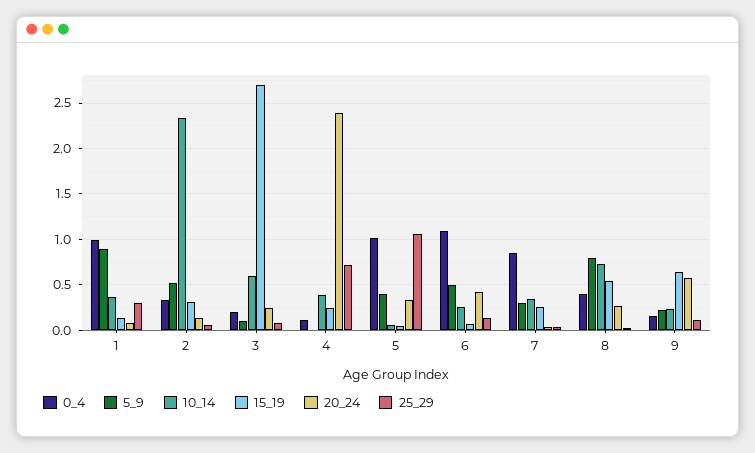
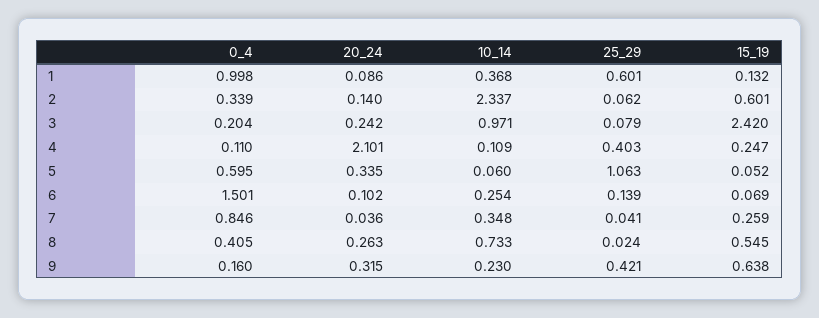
  {
    "0_4": {
      "1": 0.998,
      "2": 0.339,
      "3": 0.204,
      "4": 0.11,
-     "5": 1,
+     "5": 0.595,
-     "6": 1.1,
+     "6": 1.501,
      "7": 0.846,
      "8": 0.405,
      "9": 0.16
    },
-   "5_9": {
-     "1": 0.9,
-     "2": 0.5,
-     "3": 0.1,
-     "4": 0,
-     "5": 0.4,
-     "6": 0.5,
-     "7": 0.3,
-     "8": 0.8,
-     "9": 0.2
-   },
    "10_14": {
      "1": 0.368,
      "2": 2.337,
-     "3": 0.6,
+     "3": 0.971,
-     "4": 0.4,
+     "4": 0.109,
      "5": 0.06,
      "6": 0.254,
      "7": 0.348,
      "8": 0.733,
      "9": 0.23
    },
    "15_19": {
      "1": 0.132,
-     "2": 0.3,
+     "2": 0.601,
-     "3": 2.7,
+     "3": 2.42,
      "4": 0.247,
      "5": 0.052,
      "6": 0.069,
      "7": 0.259,
      "8": 0.545,
      "9": 0.638
    },
    "20_24": {
      "1": 0.086,
      "2": 0.14,
      "3": 0.242,
-     "4": 2.4,
+     "4": 2.101,
      "5": 0.335,
-     "6": 0.4,
+     "6": 0.102,
      "7": 0.036,
      "8": 0.263,
-     "9": 0.6
+     "9": 0.315
    },
    "25_29": {
-     "1": 0.3,
+     "1": 0.601,
      "2": 0.062,
      "3": 0.079,
-     "4": 0.7,
+     "4": 0.403,
      "5": 1.063,
      "6": 0.139,
      "7": 0.041,
      "8": 0.024,
-     "9": 0.1
+     "9": 0.421
    }
  }

